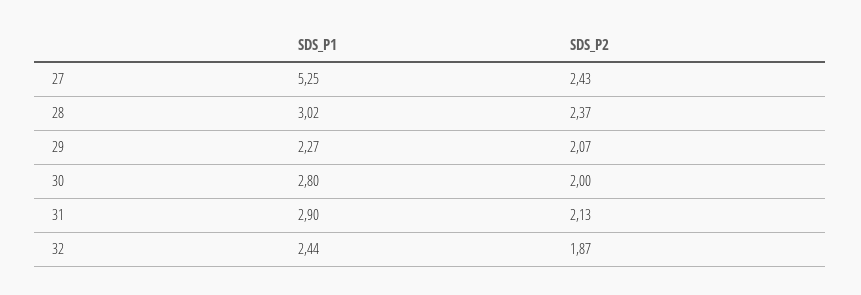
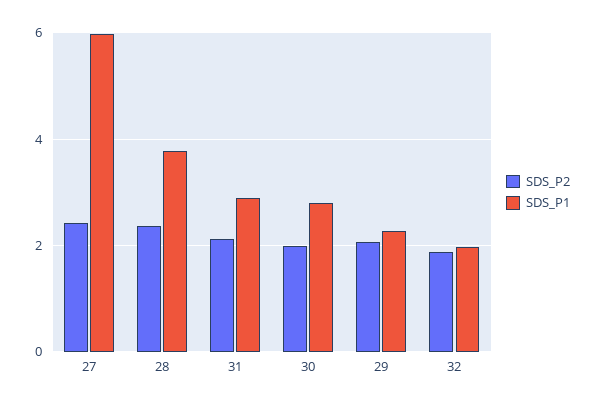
  {
    "SDS_P1": {
-     "27": 5.25,
+     "27": 6,
-     "28": 3.02,
+     "28": 3.8,
      "29": 2.27,
      "30": 2.8,
      "31": 2.9,
-     "32": 2.44
+     "32": 2
    },
    "SDS_P2": {
      "27": 2.43,
      "28": 2.37,
      "29": 2.07,
      "30": 2,
      "31": 2.13,
      "32": 1.87
    }
  }

